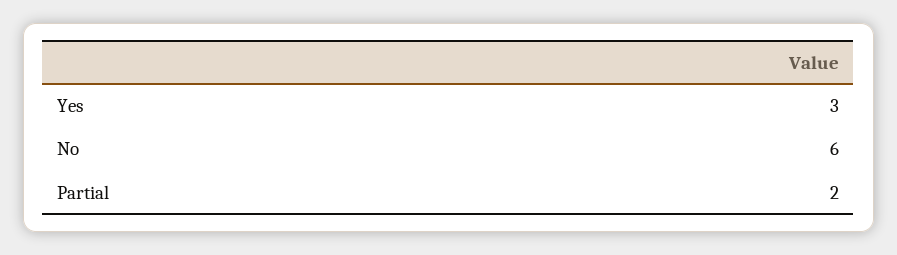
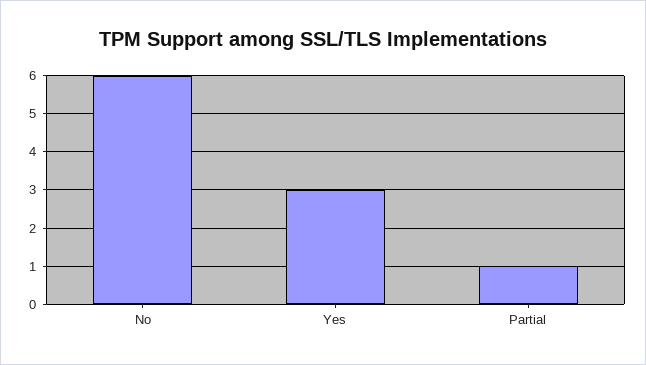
  {
    "Yes": 3,
    "No": 6,
-   "Partial": 2
+   "Partial": 1
  }

